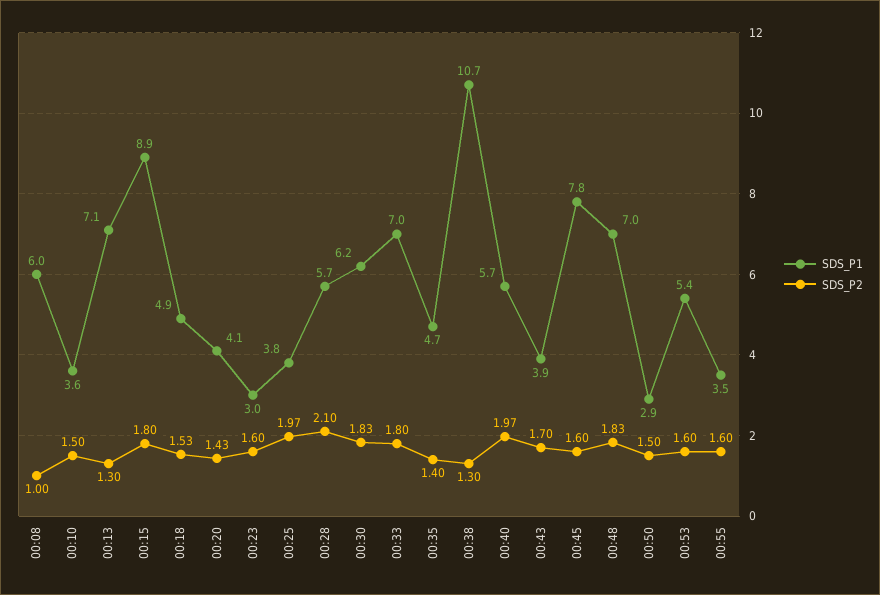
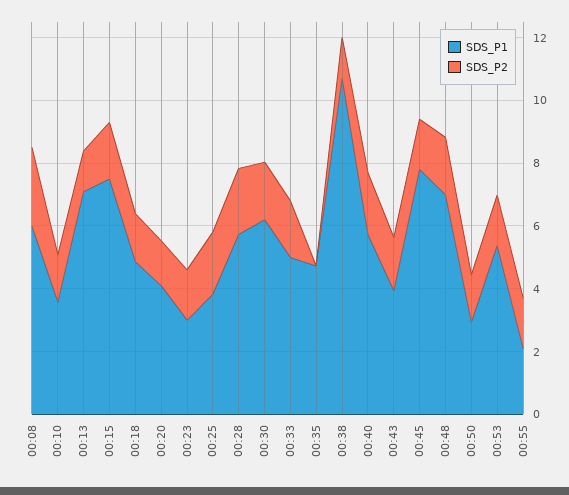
  {
    "SDS_P1": {
      "00:08": 6,
      "00:10": 3.6,
      "00:13": 7.1,
-     "00:15": 8.9,
+     "00:15": 7.5,
      "00:18": 4.9,
      "00:20": 4.1,
      "00:23": 3,
      "00:25": 3.8,
      "00:28": 5.7,
      "00:30": 6.2,
-     "00:33": 7,
+     "00:33": 5,
      "00:35": 4.7,
      "00:38": 10.7,
      "00:40": 5.7,
      "00:43": 3.9,
      "00:45": 7.8,
      "00:48": 7,
      "00:50": 2.9,
      "00:53": 5.4,
-     "00:55": 3.5
+     "00:55": 2
    },
    "SDS_P2": {
-     "00:08": 1,
+     "00:08": 2.5,
      "00:10": 1.5,
      "00:13": 1.3,
      "00:15": 1.8,
      "00:18": 1.53,
      "00:20": 1.43,
      "00:23": 1.6,
      "00:25": 1.97,
      "00:28": 2.1,
      "00:30": 1.83,
      "00:33": 1.8,
-     "00:35": 1.4,
+     "00:35": 0,
      "00:38": 1.3,
      "00:40": 1.97,
      "00:43": 1.7,
      "00:45": 1.6,
      "00:48": 1.83,
      "00:50": 1.5,
      "00:53": 1.6,
      "00:55": 1.6
    }
  }

